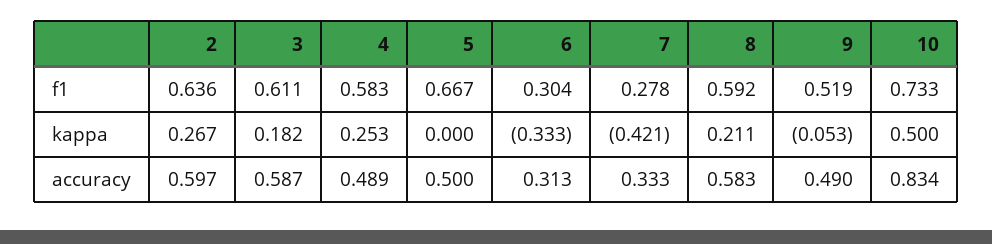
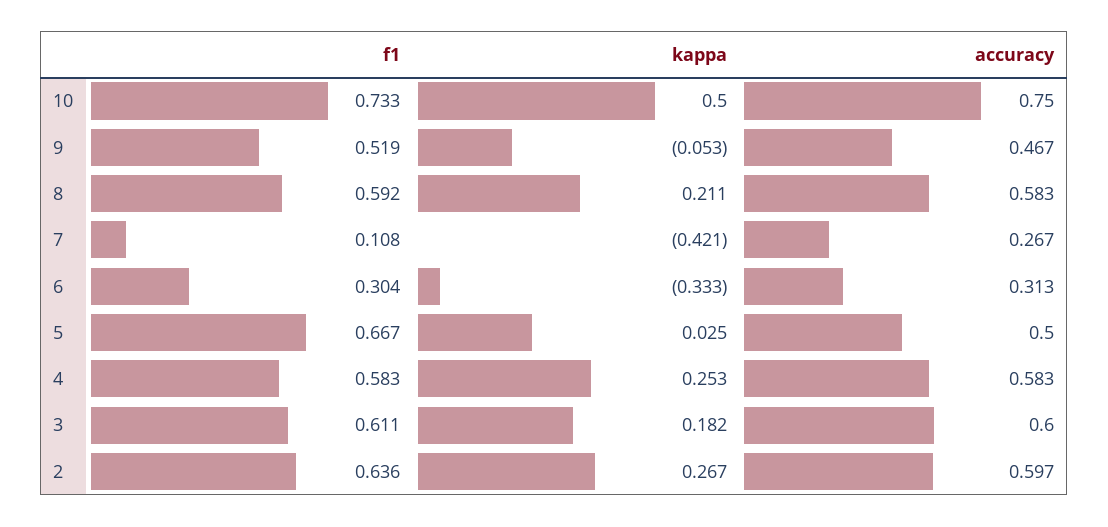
  {
    "2": {
      "f1": 0.636,
      "kappa": 0.267,
      "accuracy": 0.597
    },
    "3": {
      "f1": 0.611,
      "kappa": 0.182,
-     "accuracy": 0.587
+     "accuracy": 0.6
    },
    "4": {
      "f1": 0.583,
      "kappa": 0.253,
-     "accuracy": 0.489
+     "accuracy": 0.583
    },
    "5": {
      "f1": 0.667,
-     "kappa": 0,
+     "kappa": 0.025,
      "accuracy": 0.5
    },
    "6": {
      "f1": 0.304,
      "kappa": -0.333,
      "accuracy": 0.313
    },
    "7": {
-     "f1": 0.278,
+     "f1": 0.108,
      "kappa": -0.421,
-     "accuracy": 0.333
+     "accuracy": 0.267
    },
    "8": {
      "f1": 0.592,
      "kappa": 0.211,
      "accuracy": 0.583
    },
    "9": {
      "f1": 0.519,
      "kappa": -0.053,
-     "accuracy": 0.49
+     "accuracy": 0.467
    },
    "10": {
      "f1": 0.733,
      "kappa": 0.5,
-     "accuracy": 0.834
+     "accuracy": 0.75
    }
  }

